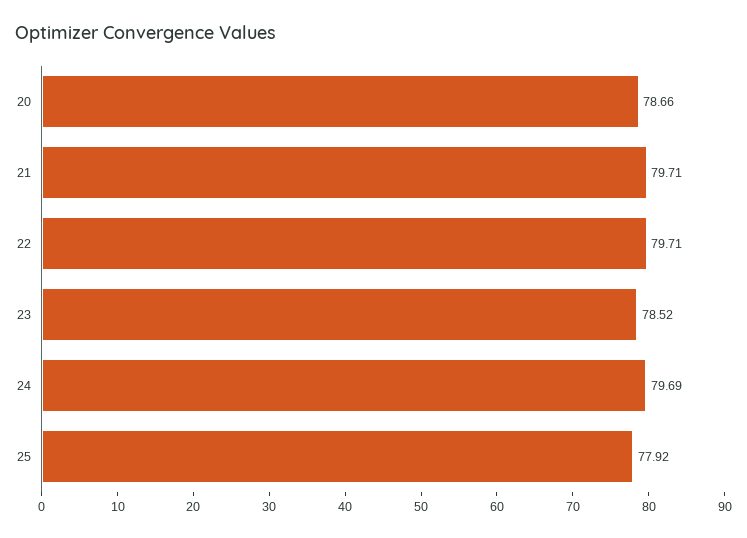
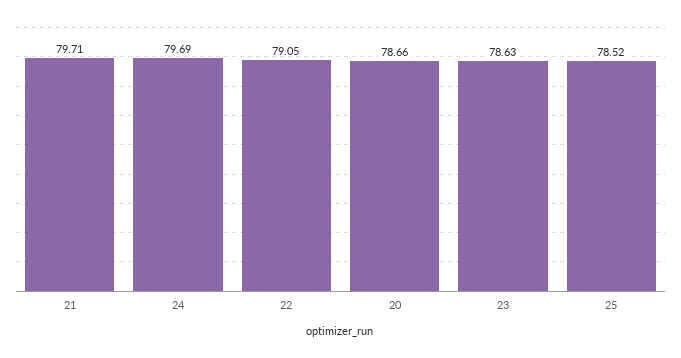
  {
    "20": 78.66,
    "21": 79.71,
-   "22": 79.71,
+   "22": 79.05,
-   "23": 78.52,
+   "23": 78.63,
    "24": 79.69,
-   "25": 77.92
+   "25": 78.52
  }

